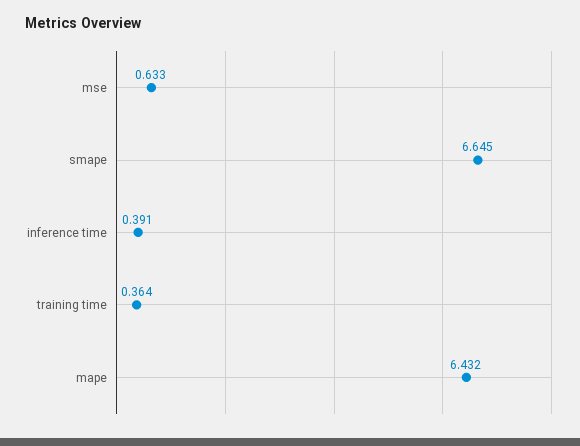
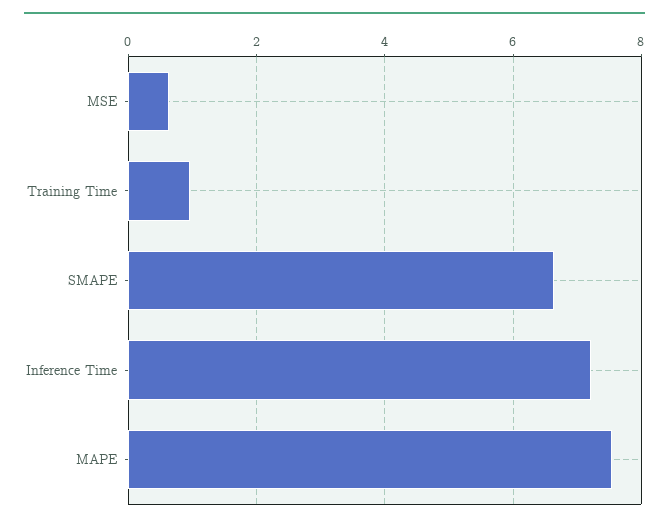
  {
    "mse": 0.633,
    "smape": 6.645,
-   "inference time": 0.391,
+   "inference time": 7.2,
-   "training time": 0.364,
+   "training time": 1,
-   "mape": 6.432
+   "mape": 7.6
  }

